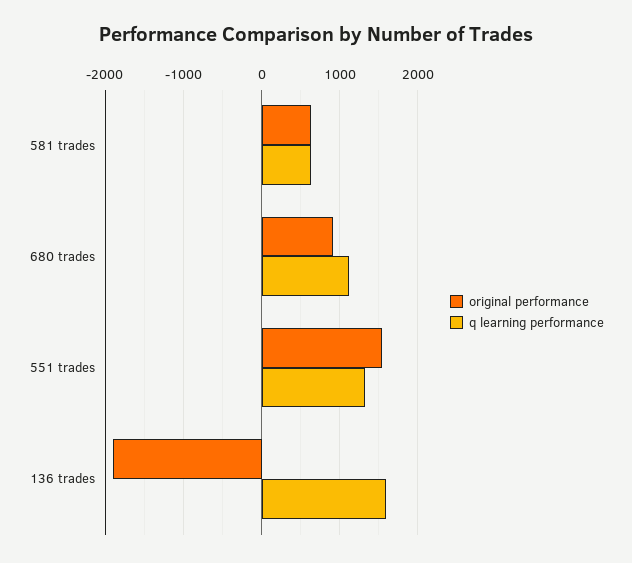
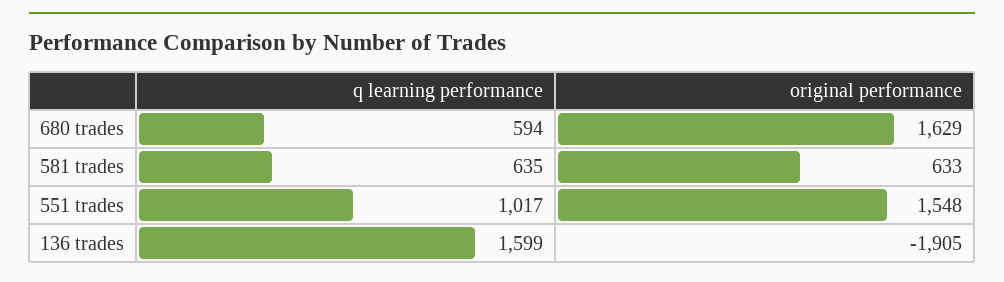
  {
    "original performance": {
      "581 trades": 633,
-     "680 trades": 900,
+     "680 trades": 1629,
      "551 trades": 1548,
      "136 trades": -1905
    },
    "q learning performance": {
      "581 trades": 635,
-     "680 trades": 1100,
+     "680 trades": 594,
-     "551 trades": 1300,
+     "551 trades": 1017,
      "136 trades": 1599
    }
  }

